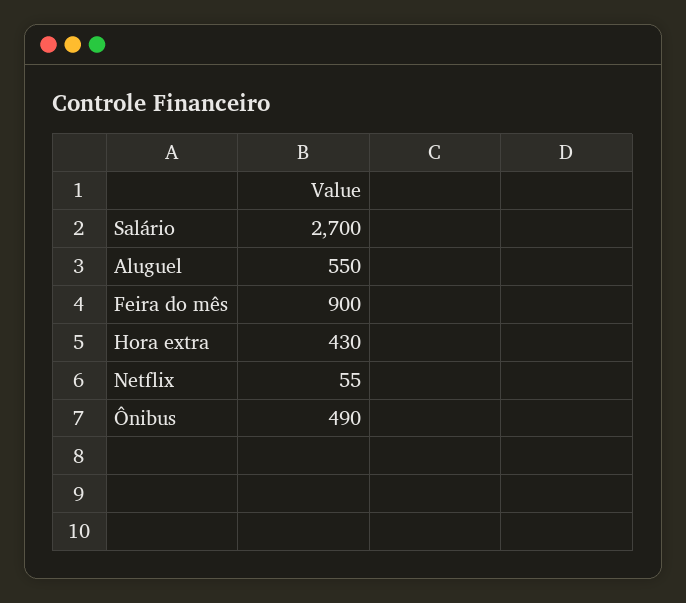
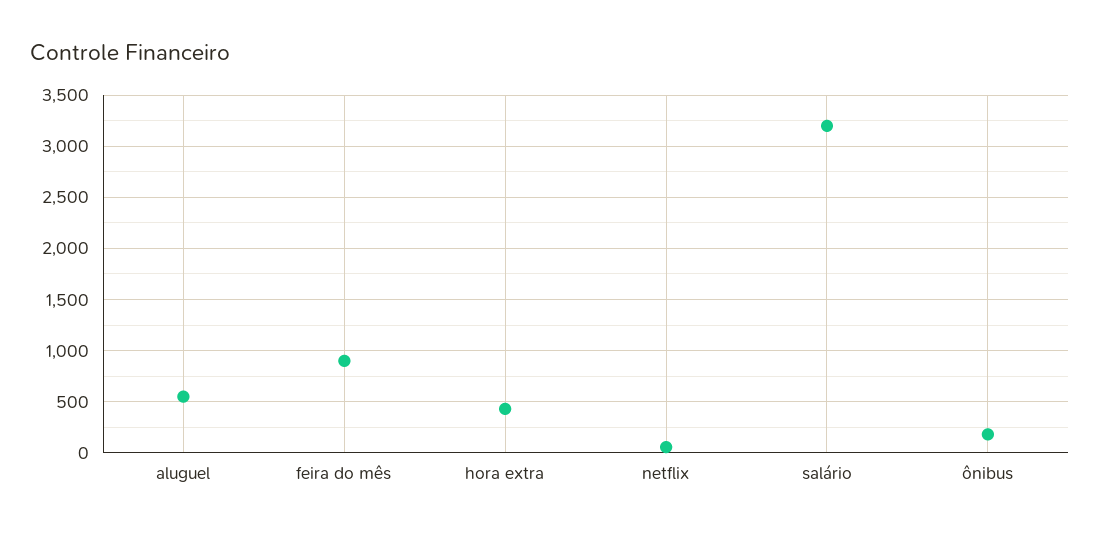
  {
-   "Salário": 2700,
+   "Salário": 3200,
    "Aluguel": 550,
    "Feira do mês": 900,
    "Hora extra": 430,
    "Netflix": 55,
-   "Ônibus": 490
+   "Ônibus": 200
  }

